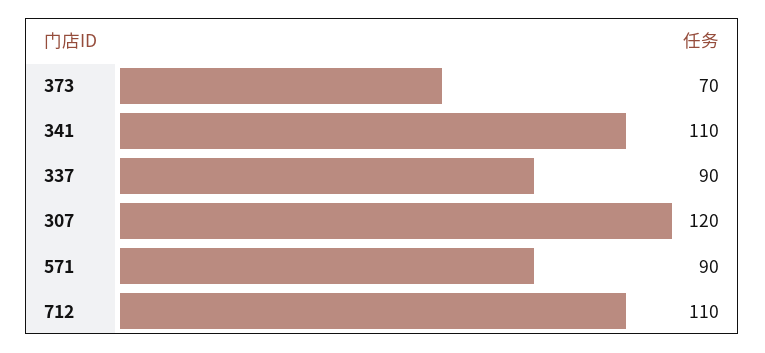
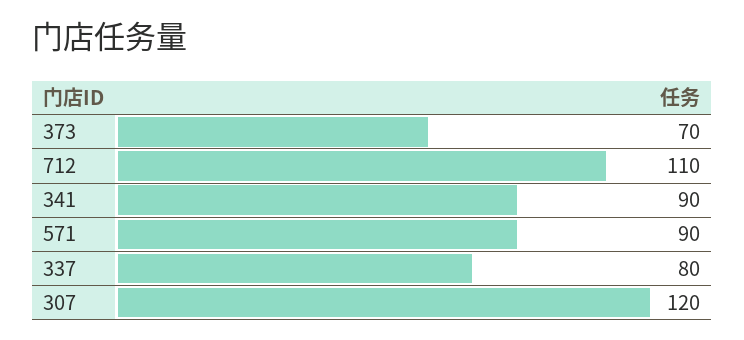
  {
    "373": 70,
-   "341": 110,
+   "341": 90,
-   "337": 90,
+   "337": 80,
    "307": 120,
    "571": 90,
    "712": 110
  }

